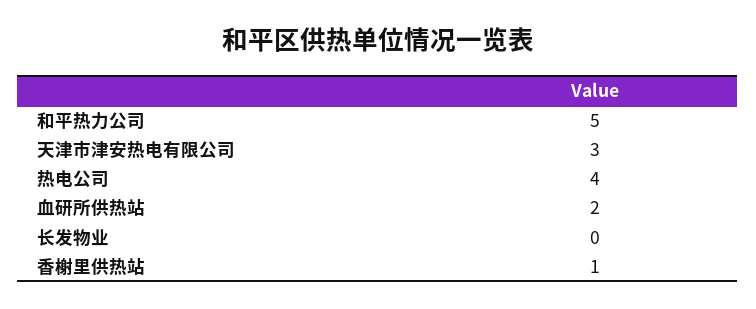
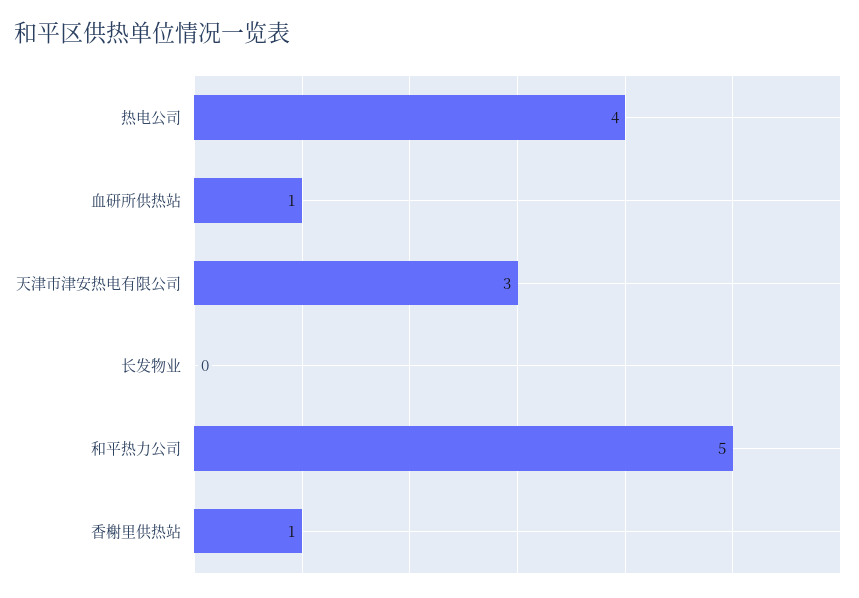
  {
    "和平热力公司": 5,
    "天津市津安热电有限公司": 3,
    "热电公司": 4,
-   "血研所供热站": 2,
+   "血研所供热站": 1,
    "长发物业": 0,
    "香榭里供热站": 1
  }

